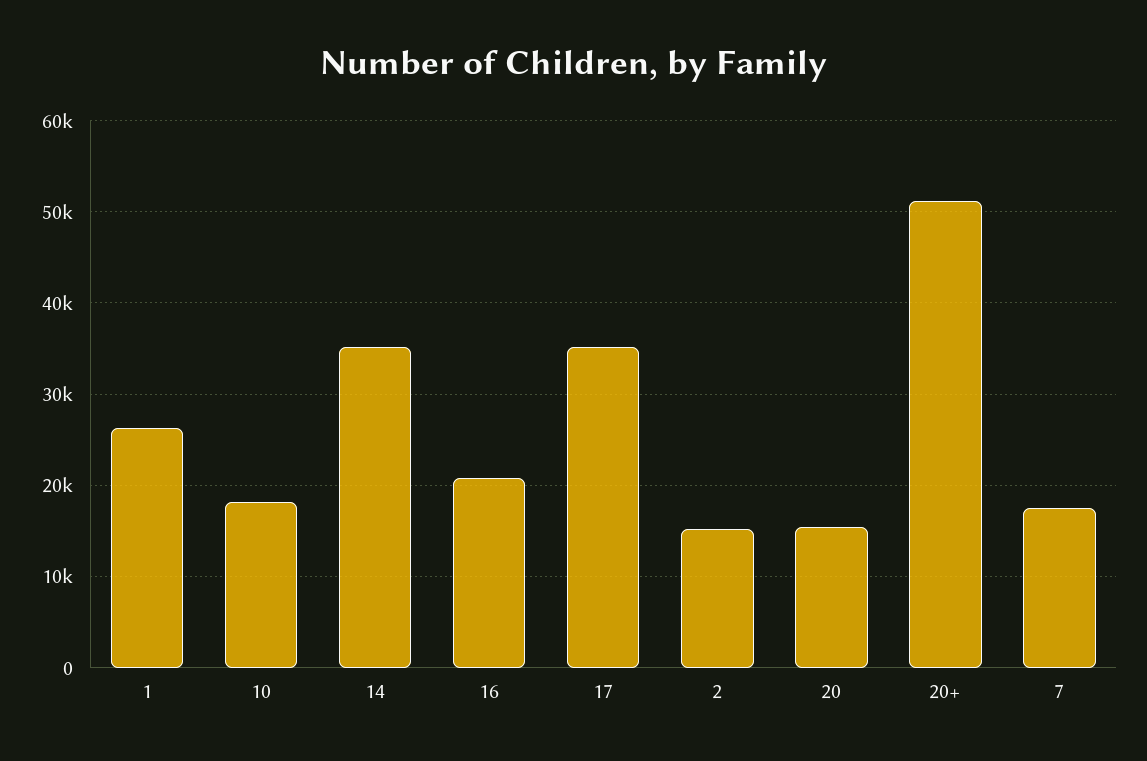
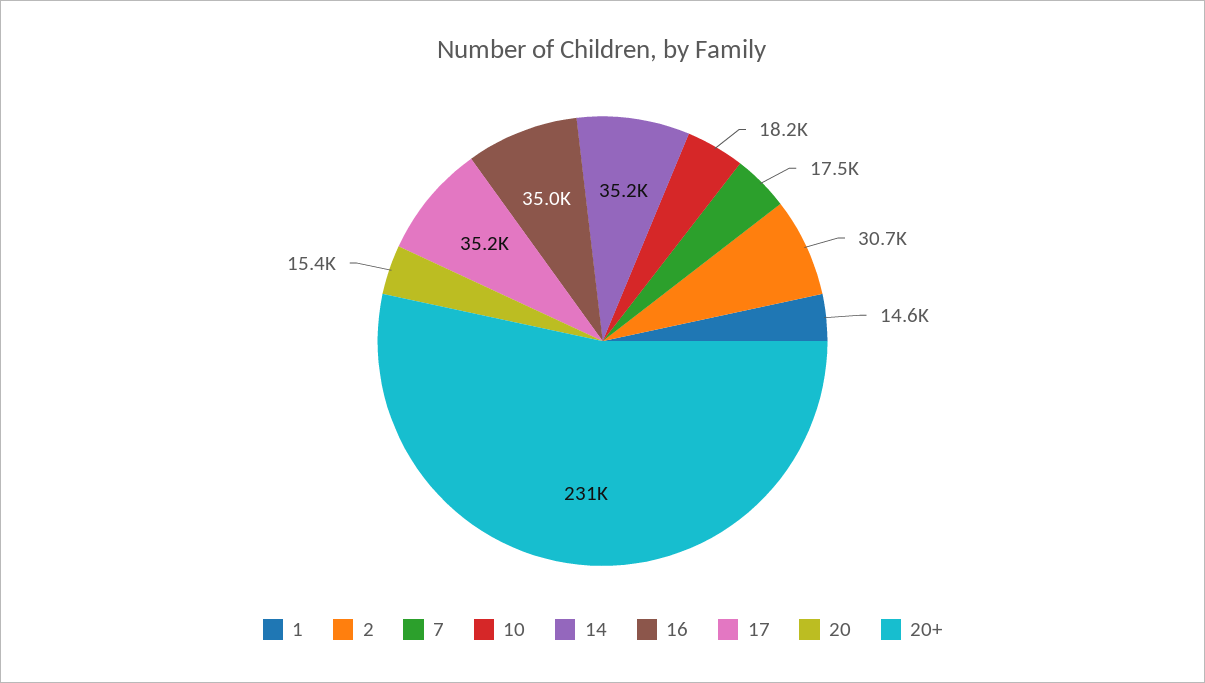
  {
-   "1": 26000,
+   "1": 14600,
    "10": 18200,
    "14": 35200,
-   "16": 21000,
+   "16": 35000,
    "17": 35200,
-   "2": 15000,
+   "2": 30700,
    "20": 15400,
-   "20+": 51000,
+   "20+": 231000,
    "7": 17500
  }

